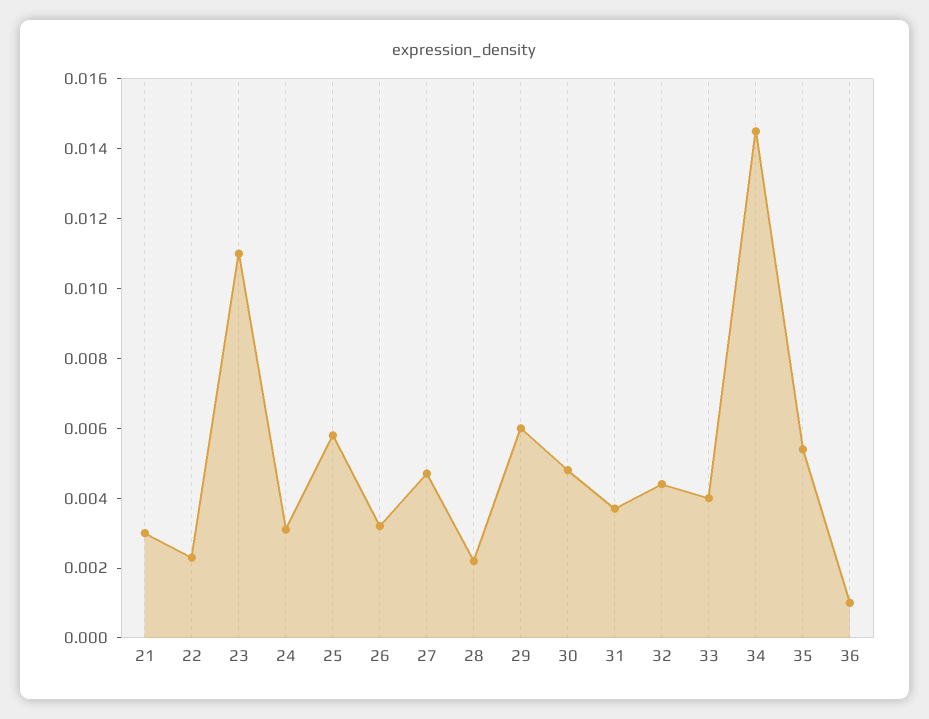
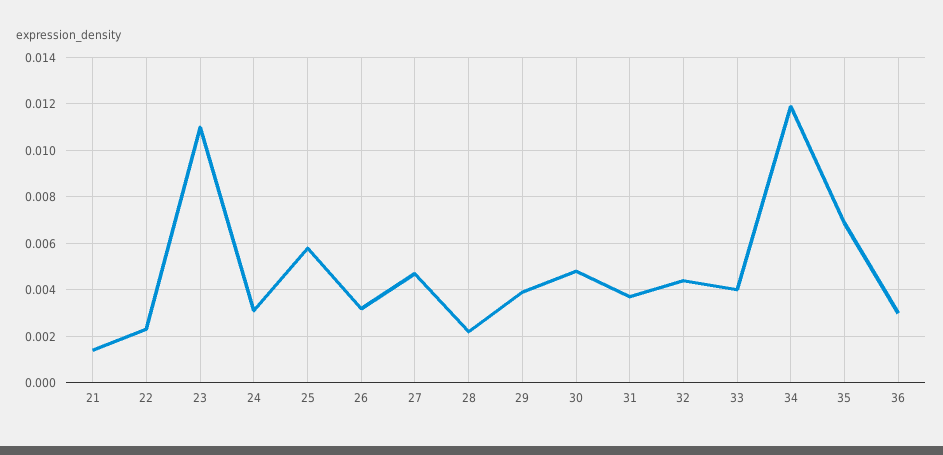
  {
-   "21": 0.003,
+   "21": 0.0015,
    "22": 0.0025,
    "23": 0.011,
    "24": 0.003,
    "25": 0.006,
    "26": 0.003,
    "27": 0.0045,
    "28": 0.002,
-   "29": 0.006,
+   "29": 0.004,
    "30": 0.005,
    "31": 0.0035,
    "32": 0.0045,
    "33": 0.004,
-   "34": 0.0145,
+   "34": 0.012,
-   "35": 0.0055,
+   "35": 0.007,
-   "36": 0.001
+   "36": 0.003
  }

